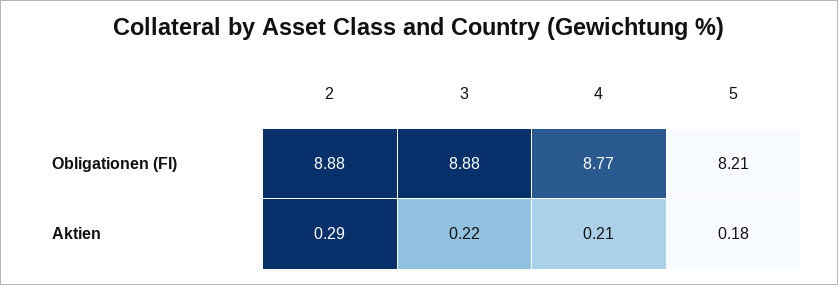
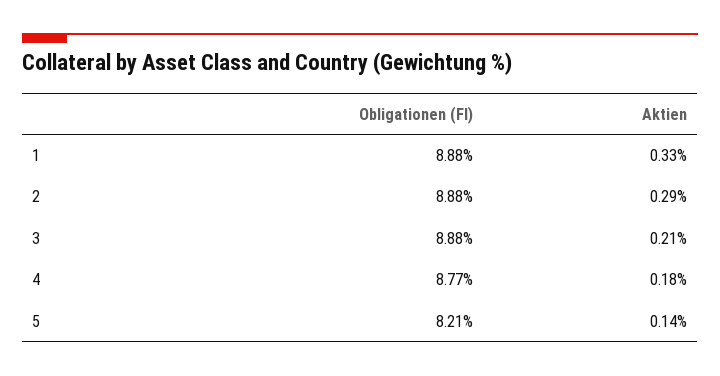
  {
    "2": {
      "Obligationen (FI)": 8.88,
      "Aktien": 0.29
    },
    "3": {
      "Obligationen (FI)": 8.88,
-     "Aktien": 0.22
+     "Aktien": 0.21
    },
    "4": {
      "Obligationen (FI)": 8.77,
-     "Aktien": 0.21
+     "Aktien": 0.18
    },
    "5": {
      "Obligationen (FI)": 8.21,
-     "Aktien": 0.18
+     "Aktien": 0.14
-   }
+   },
+   "1": {
+     "Obligationen (FI)": 8.88,
+     "Aktien": 0.33
+   }
  }

